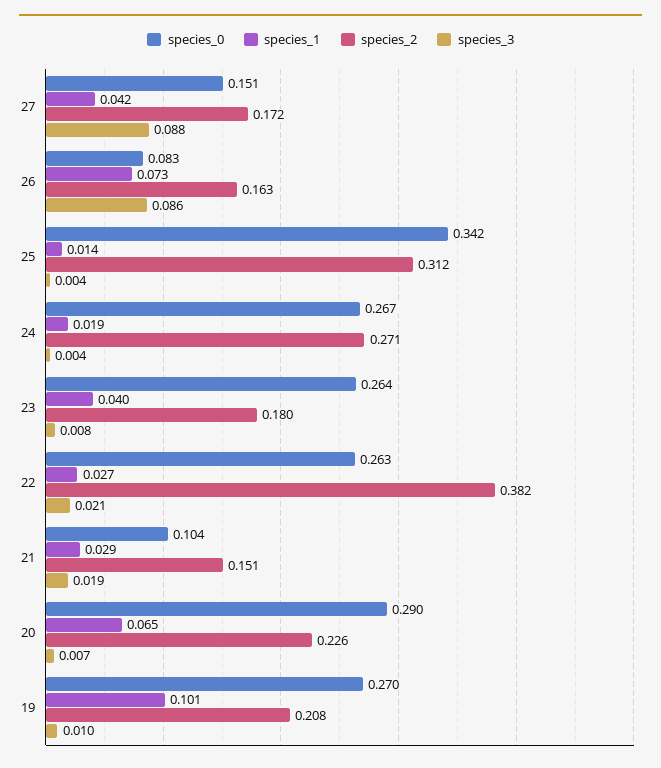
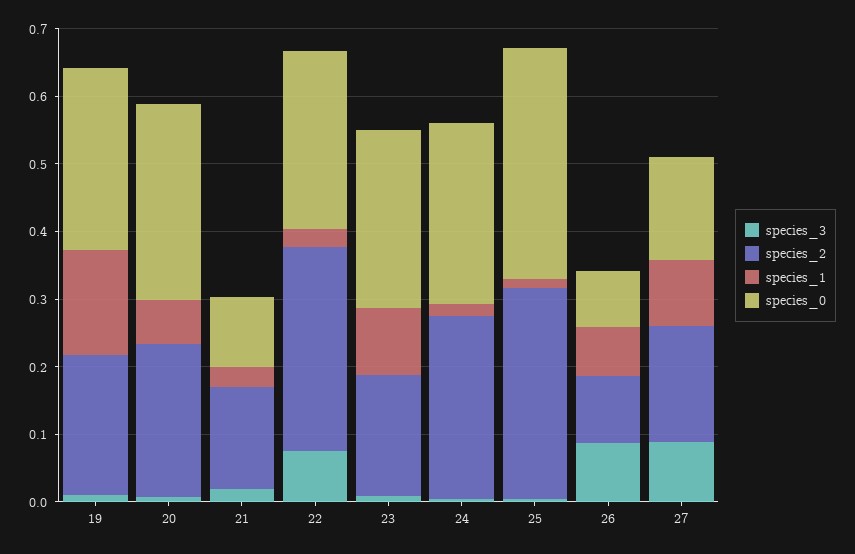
  {
    "species_0": {
      "27": 0.151,
      "26": 0.083,
      "25": 0.342,
      "24": 0.267,
      "23": 0.264,
      "22": 0.263,
      "21": 0.104,
      "20": 0.29,
      "19": 0.27
    },
    "species_1": {
-     "27": 0.042,
+     "27": 0.1,
      "26": 0.073,
      "25": 0.014,
      "24": 0.019,
-     "23": 0.04,
+     "23": 0.1,
      "22": 0.027,
      "21": 0.029,
      "20": 0.065,
-     "19": 0.101
+     "19": 0.16
    },
    "species_2": {
      "27": 0.172,
-     "26": 0.163,
+     "26": 0.1,
      "25": 0.312,
      "24": 0.271,
      "23": 0.18,
-     "22": 0.382,
+     "22": 0.3,
      "21": 0.151,
      "20": 0.226,
      "19": 0.208
    },
    "species_3": {
      "27": 0.088,
      "26": 0.086,
      "25": 0.004,
      "24": 0.004,
      "23": 0.008,
-     "22": 0.021,
+     "22": 0.08,
      "21": 0.019,
      "20": 0.007,
      "19": 0.01
    }
  }

